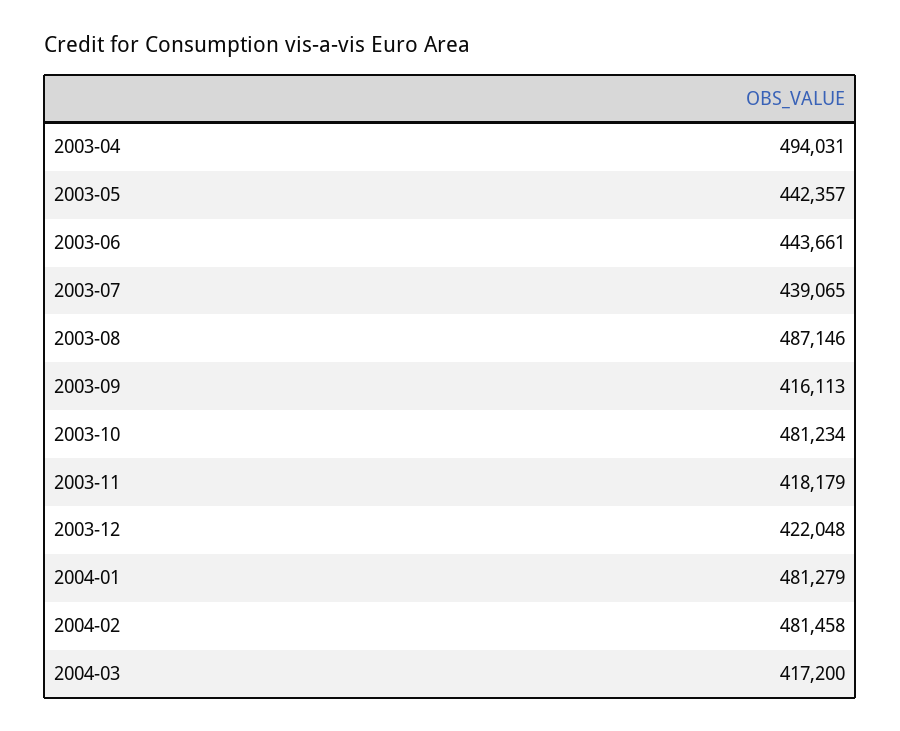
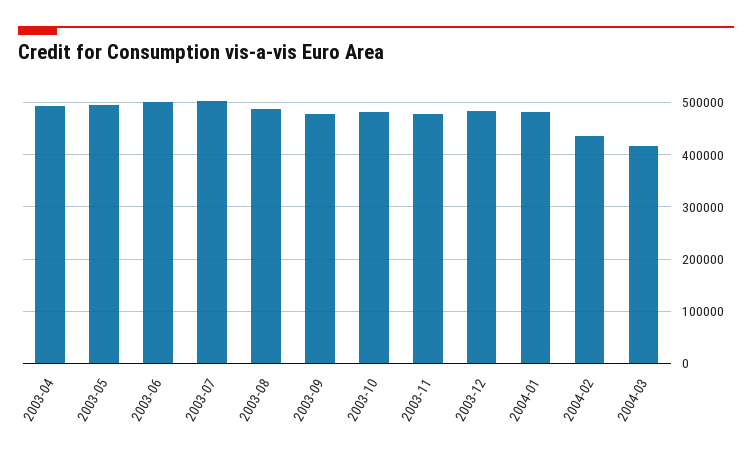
  {
    "2003-04": 494031,
-   "2003-05": 442357,
+   "2003-05": 500000,
-   "2003-06": 443661,
+   "2003-06": 500000,
-   "2003-07": 439065,
+   "2003-07": 500000,
    "2003-08": 487146,
-   "2003-09": 416113,
+   "2003-09": 480000,
    "2003-10": 481234,
-   "2003-11": 418179,
+   "2003-11": 480000,
-   "2003-12": 422048,
+   "2003-12": 480000,
    "2004-01": 481279,
-   "2004-02": 481458,
+   "2004-02": 440000,
    "2004-03": 417200
  }

